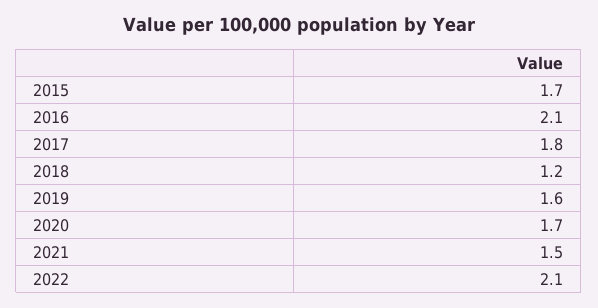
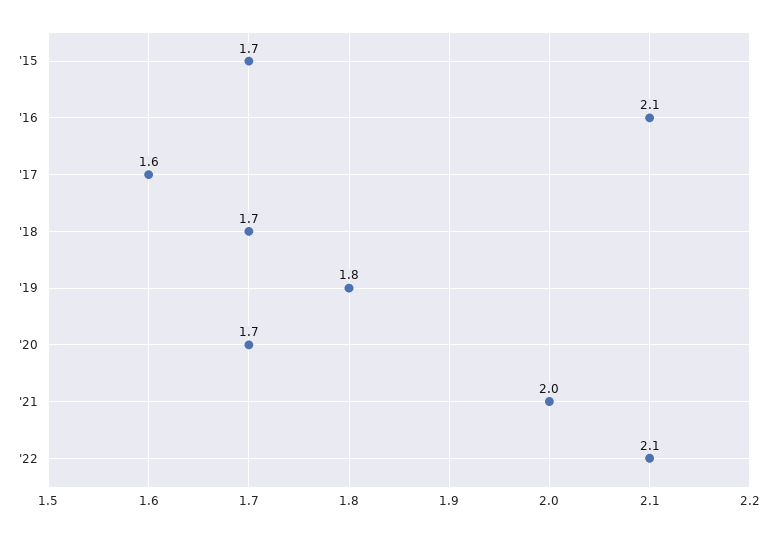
  {
    "2015": 1.7,
    "2016": 2.1,
-   "2017": 1.8,
+   "2017": 1.6,
-   "2018": 1.2,
+   "2018": 1.7,
-   "2019": 1.6,
+   "2019": 1.8,
    "2020": 1.7,
-   "2021": 1.5,
+   "2021": 2,
    "2022": 2.1
  }

